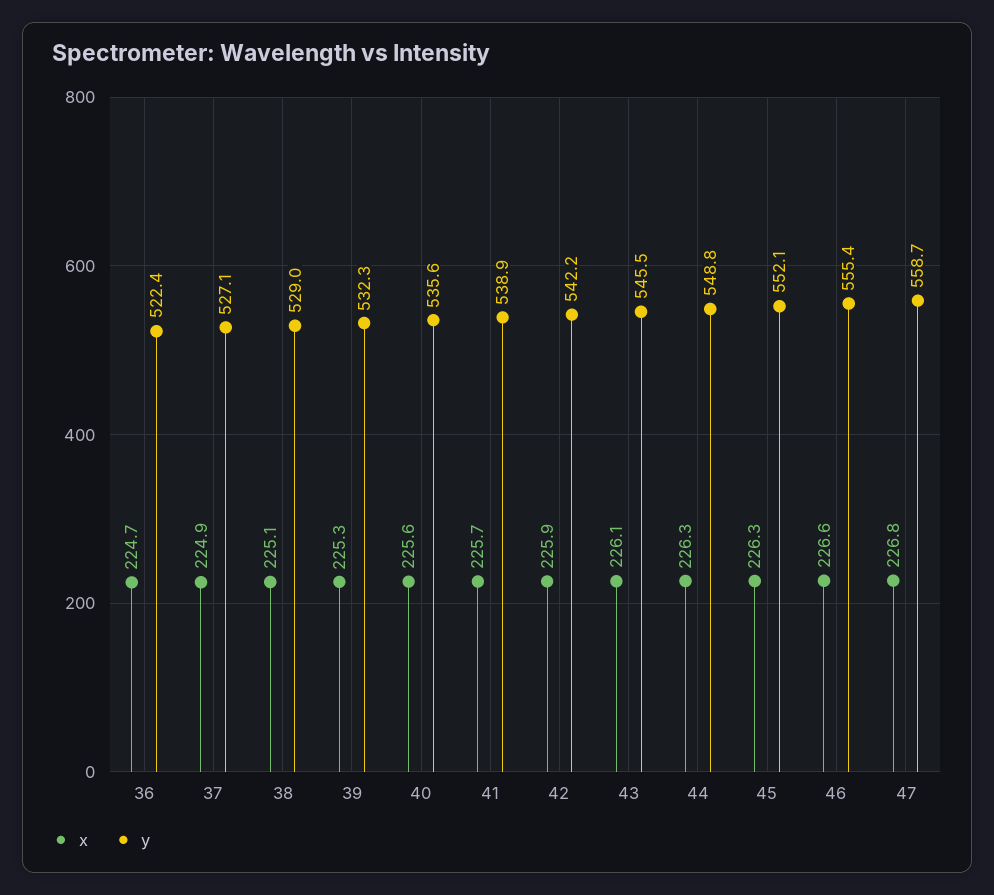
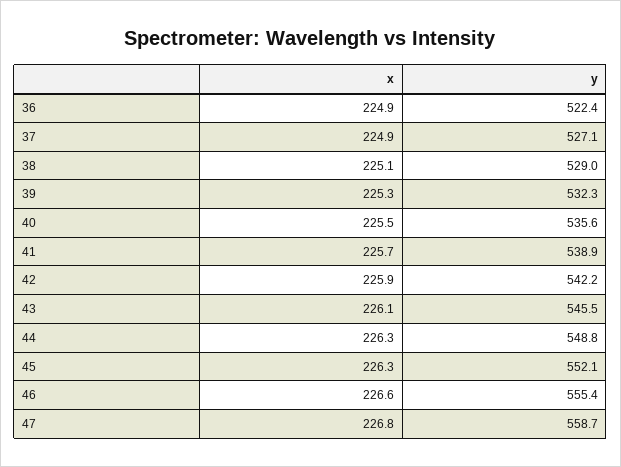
  {
    "x": {
-     "36": 224.7,
+     "36": 224.9,
      "37": 224.9,
      "38": 225.1,
      "39": 225.3,
-     "40": 225.6,
+     "40": 225.5,
      "41": 225.7,
      "42": 225.9,
      "43": 226.1,
      "44": 226.3,
      "45": 226.3,
      "46": 226.6,
      "47": 226.8
    },
    "y": {
      "36": 522.4,
      "37": 527.1,
      "38": 529,
      "39": 532.3,
      "40": 535.6,
      "41": 538.9,
      "42": 542.2,
      "43": 545.5,
      "44": 548.8,
      "45": 552.1,
      "46": 555.4,
      "47": 558.7
    }
  }

